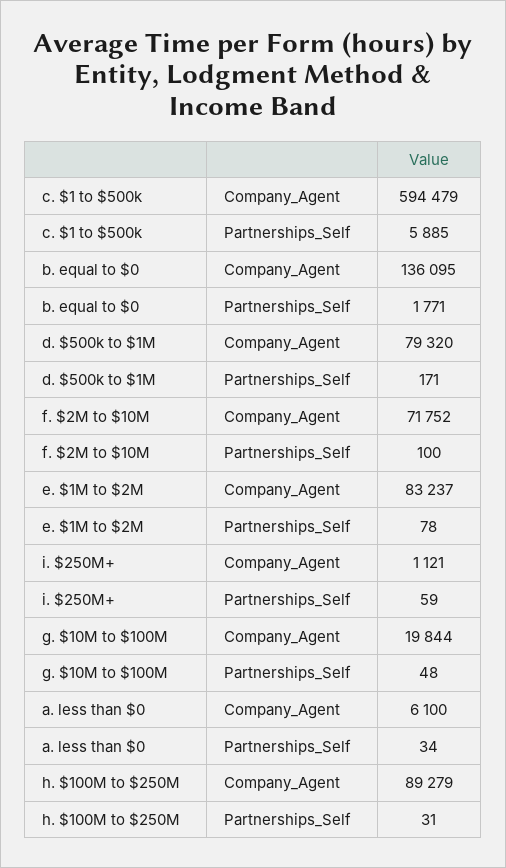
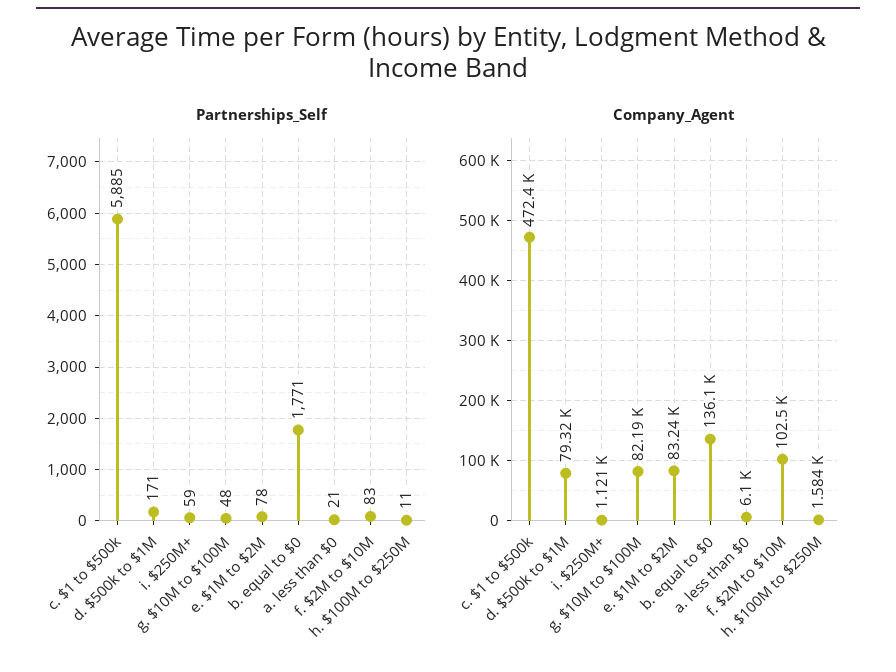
  {
    "Company_Agent": {
-     "c. $1 to $500k": 594479,
+     "c. $1 to $500k": 472400,
      "b. equal to $0": 136095,
      "d. $500k to $1M": 79320,
-     "f. $2M to $10M": 71752,
+     "f. $2M to $10M": 102500,
      "e. $1M to $2M": 83237,
      "i. $250M+": 1121,
-     "g. $10M to $100M": 19844,
+     "g. $10M to $100M": 82190,
      "a. less than $0": 6100,
-     "h. $100M to $250M": 89279
+     "h. $100M to $250M": 1584
    },
    "Partnerships_Self": {
      "c. $1 to $500k": 5885,
      "b. equal to $0": 1771,
      "d. $500k to $1M": 171,
-     "f. $2M to $10M": 100,
+     "f. $2M to $10M": 83,
      "e. $1M to $2M": 78,
      "i. $250M+": 59,
      "g. $10M to $100M": 48,
-     "a. less than $0": 34,
+     "a. less than $0": 21,
-     "h. $100M to $250M": 31
+     "h. $100M to $250M": 11
    }
  }

